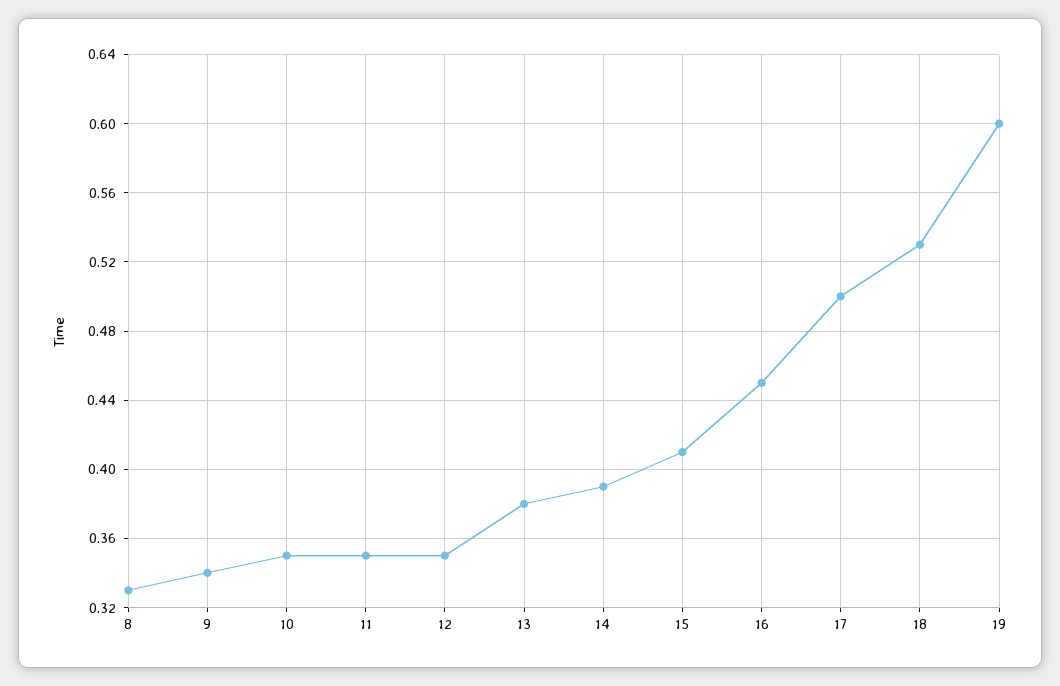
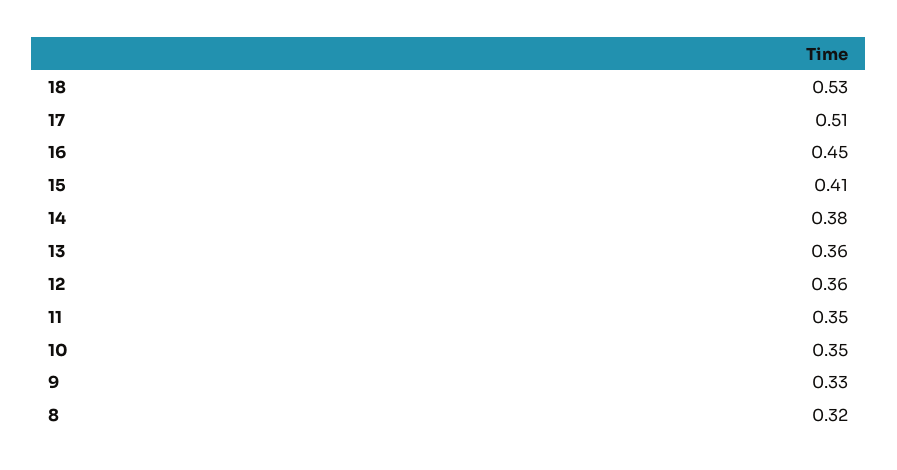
  {
-   "8": 0.33,
+   "8": 0.32,
-   "9": 0.34,
+   "9": 0.33,
    "10": 0.35,
    "11": 0.35,
-   "12": 0.35,
+   "12": 0.36,
-   "13": 0.38,
+   "13": 0.36,
-   "14": 0.39,
+   "14": 0.38,
    "15": 0.41,
    "16": 0.45,
-   "17": 0.5,
+   "17": 0.51,
-   "18": 0.53,
+   "18": 0.53
-   "19": 0.6
  }

